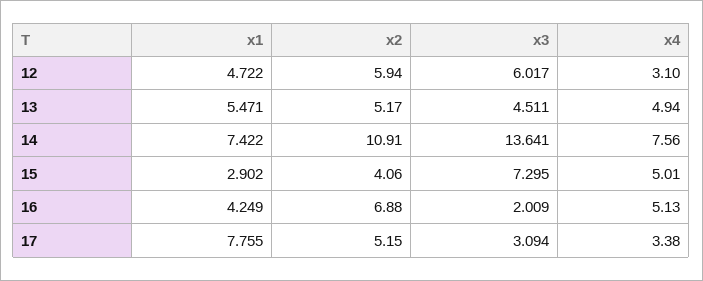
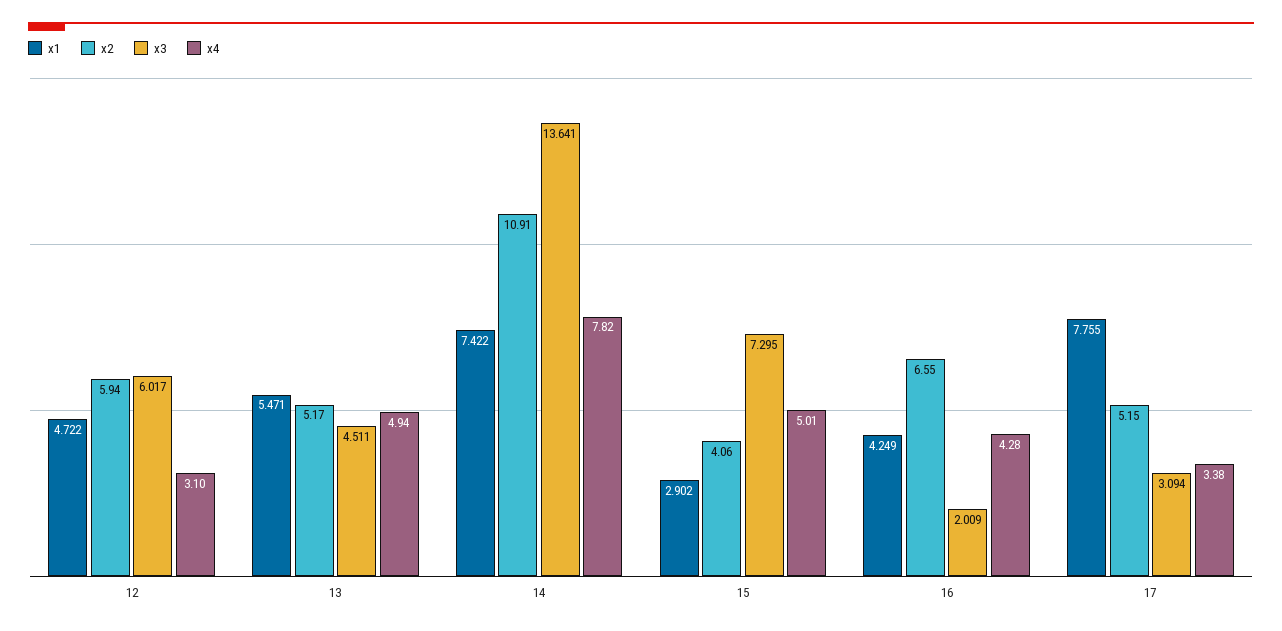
  {
    "x1": {
      "12": 4.722,
      "13": 5.471,
      "14": 7.422,
      "15": 2.902,
      "16": 4.249,
      "17": 7.755
    },
    "x2": {
      "12": 5.94,
      "13": 5.17,
      "14": 10.91,
      "15": 4.06,
-     "16": 6.88,
+     "16": 6.55,
      "17": 5.15
    },
    "x3": {
      "12": 6.017,
      "13": 4.511,
      "14": 13.641,
      "15": 7.295,
      "16": 2.009,
      "17": 3.094
    },
    "x4": {
      "12": 3.1,
      "13": 4.94,
-     "14": 7.56,
+     "14": 7.82,
      "15": 5.01,
-     "16": 5.13,
+     "16": 4.28,
      "17": 3.38
    }
  }

